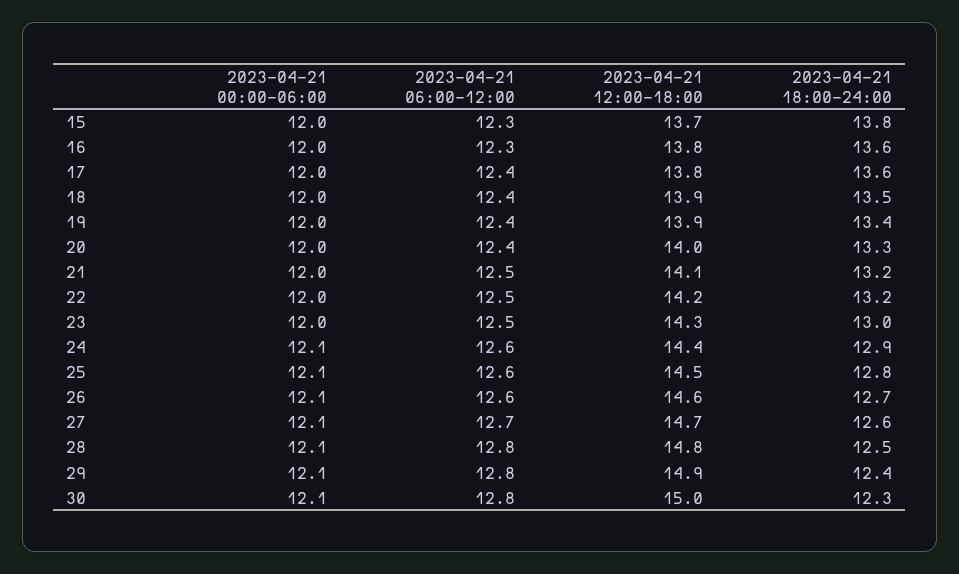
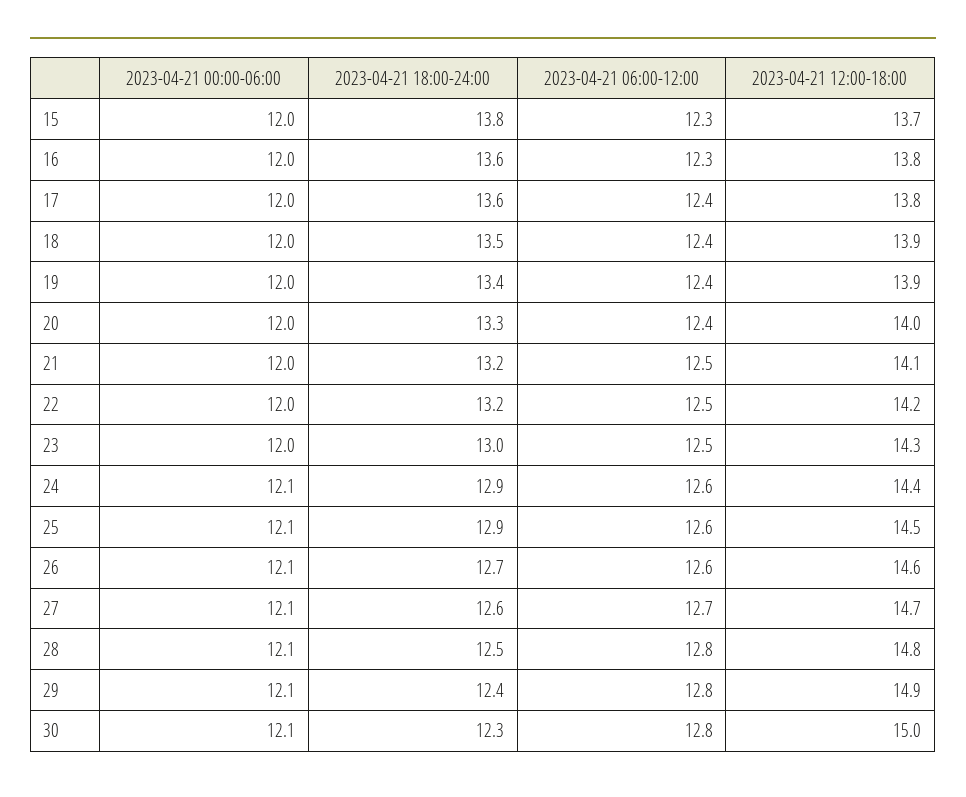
  {
    "2023-04-21 00:00-06:00": {
      "15": 12,
      "16": 12,
      "17": 12,
      "18": 12,
      "19": 12,
      "20": 12,
      "21": 12,
      "22": 12,
      "23": 12,
      "24": 12.1,
      "25": 12.1,
      "26": 12.1,
      "27": 12.1,
      "28": 12.1,
      "29": 12.1,
      "30": 12.1
    },
    "2023-04-21 06:00-12:00": {
      "15": 12.3,
      "16": 12.3,
      "17": 12.4,
      "18": 12.4,
      "19": 12.4,
      "20": 12.4,
      "21": 12.5,
      "22": 12.5,
      "23": 12.5,
      "24": 12.6,
      "25": 12.6,
      "26": 12.6,
      "27": 12.7,
      "28": 12.8,
      "29": 12.8,
      "30": 12.8
    },
    "2023-04-21 12:00-18:00": {
      "15": 13.7,
      "16": 13.8,
      "17": 13.8,
      "18": 13.9,
      "19": 13.9,
      "20": 14,
      "21": 14.1,
      "22": 14.2,
      "23": 14.3,
      "24": 14.4,
      "25": 14.5,
      "26": 14.6,
      "27": 14.7,
      "28": 14.8,
      "29": 14.9,
      "30": 15
    },
    "2023-04-21 18:00-24:00": {
      "15": 13.8,
      "16": 13.6,
      "17": 13.6,
      "18": 13.5,
      "19": 13.4,
      "20": 13.3,
      "21": 13.2,
      "22": 13.2,
      "23": 13,
      "24": 12.9,
-     "25": 12.8,
+     "25": 12.9,
      "26": 12.7,
      "27": 12.6,
      "28": 12.5,
      "29": 12.4,
      "30": 12.3
    }
  }

